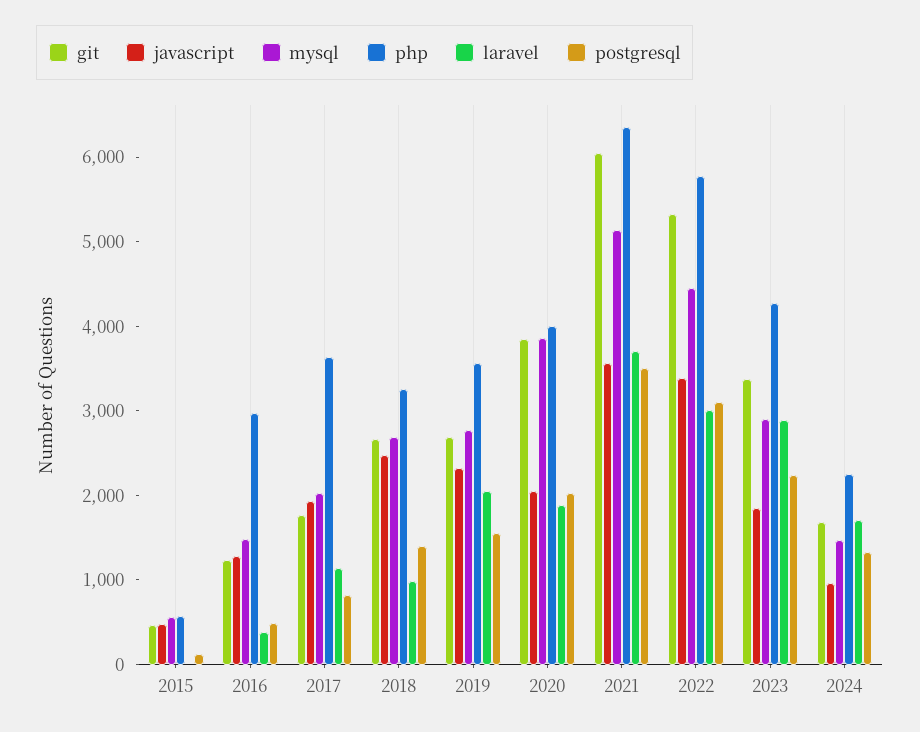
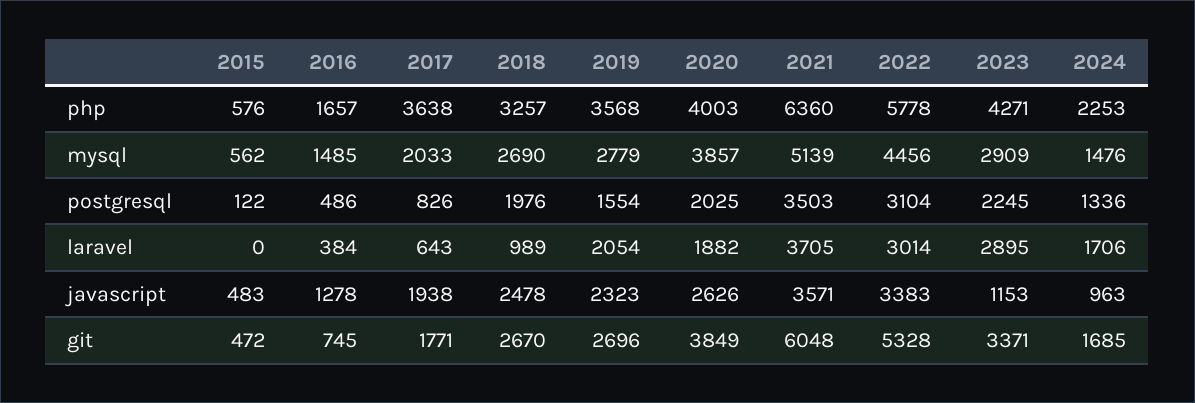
  {
    "git": {
      "2015": 472,
-     "2016": 1200,
+     "2016": 745,
      "2017": 1771,
      "2018": 2670,
      "2019": 2696,
      "2020": 3849,
      "2021": 6048,
      "2022": 5328,
      "2023": 3371,
      "2024": 1685
    },
    "javascript": {
      "2015": 483,
      "2016": 1278,
      "2017": 1938,
      "2018": 2478,
      "2019": 2323,
-     "2020": 2000,
+     "2020": 2626,
      "2021": 3571,
      "2022": 3383,
-     "2023": 1800,
+     "2023": 1153,
      "2024": 963
    },
    "mysql": {
      "2015": 562,
      "2016": 1485,
      "2017": 2033,
      "2018": 2690,
      "2019": 2779,
      "2020": 3857,
      "2021": 5139,
      "2022": 4456,
      "2023": 2909,
      "2024": 1476
    },
    "php": {
      "2015": 576,
-     "2016": 3000,
+     "2016": 1657,
      "2017": 3638,
      "2018": 3257,
      "2019": 3568,
      "2020": 4003,
      "2021": 6360,
      "2022": 5778,
      "2023": 4271,
      "2024": 2253
    },
    "laravel": {
      "2015": 0,
      "2016": 384,
-     "2017": 1200,
+     "2017": 643,
      "2018": 989,
      "2019": 2054,
      "2020": 1882,
      "2021": 3705,
      "2022": 3014,
      "2023": 2895,
      "2024": 1706
    },
    "postgresql": {
      "2015": 122,
      "2016": 486,
      "2017": 826,
-     "2018": 1400,
+     "2018": 1976,
      "2019": 1554,
      "2020": 2025,
      "2021": 3503,
      "2022": 3104,
      "2023": 2245,
      "2024": 1336
    }
  }

